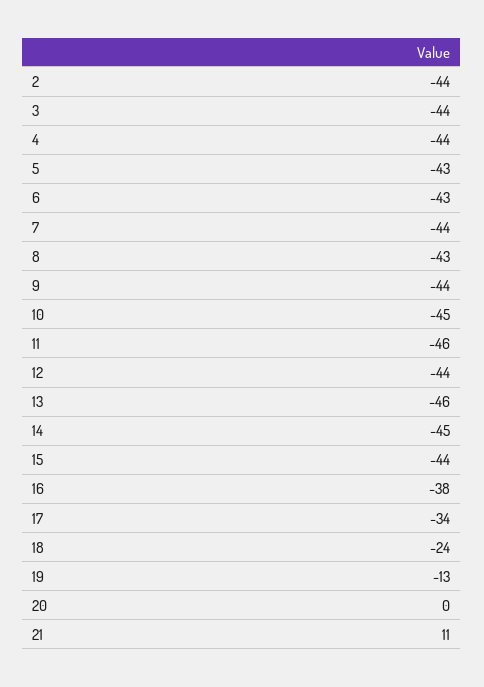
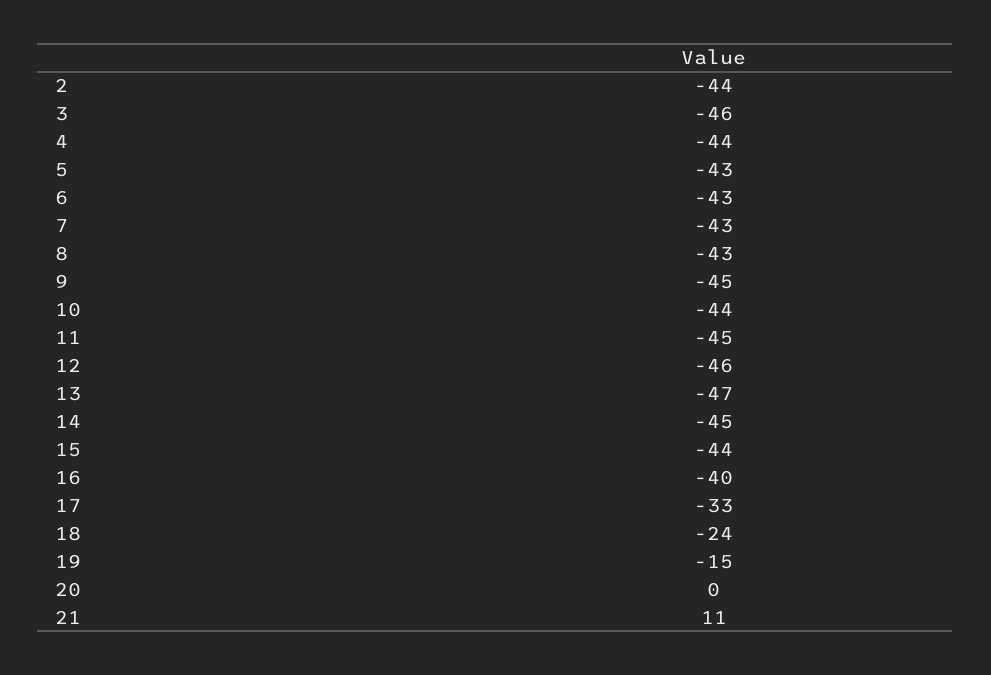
  {
    "2": -44,
-   "3": -44,
+   "3": -46,
    "4": -44,
    "5": -43,
    "6": -43,
-   "7": -44,
+   "7": -43,
    "8": -43,
-   "9": -44,
+   "9": -45,
-   "10": -45,
+   "10": -44,
-   "11": -46,
+   "11": -45,
-   "12": -44,
+   "12": -46,
-   "13": -46,
+   "13": -47,
    "14": -45,
    "15": -44,
-   "16": -38,
+   "16": -40,
-   "17": -34,
+   "17": -33,
    "18": -24,
-   "19": -13,
+   "19": -15,
    "20": 0,
    "21": 11
  }

